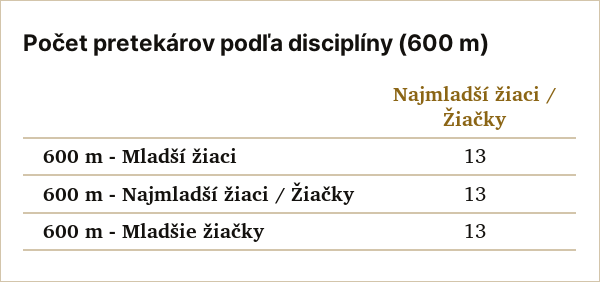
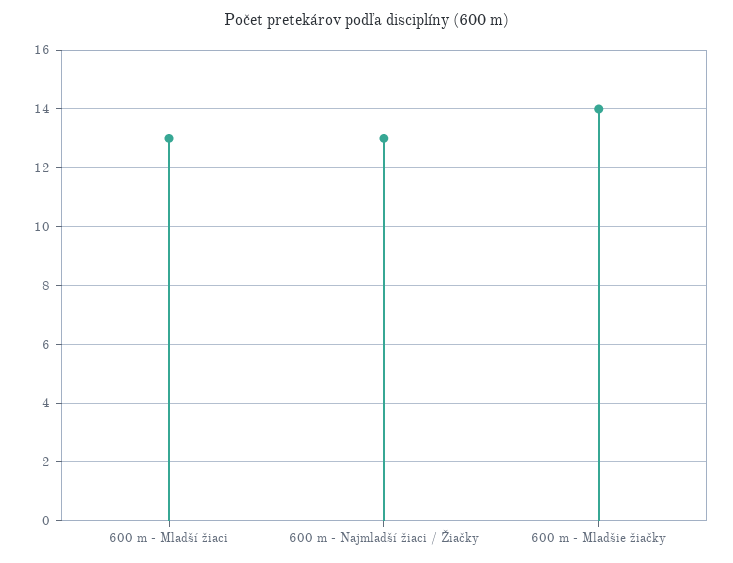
  {
    "600 m - Mladší žiaci": 13,
    "600 m - Najmladší žiaci / Žiačky": 13,
-   "600 m - Mladšie žiačky": 13
+   "600 m - Mladšie žiačky": 14
  }

